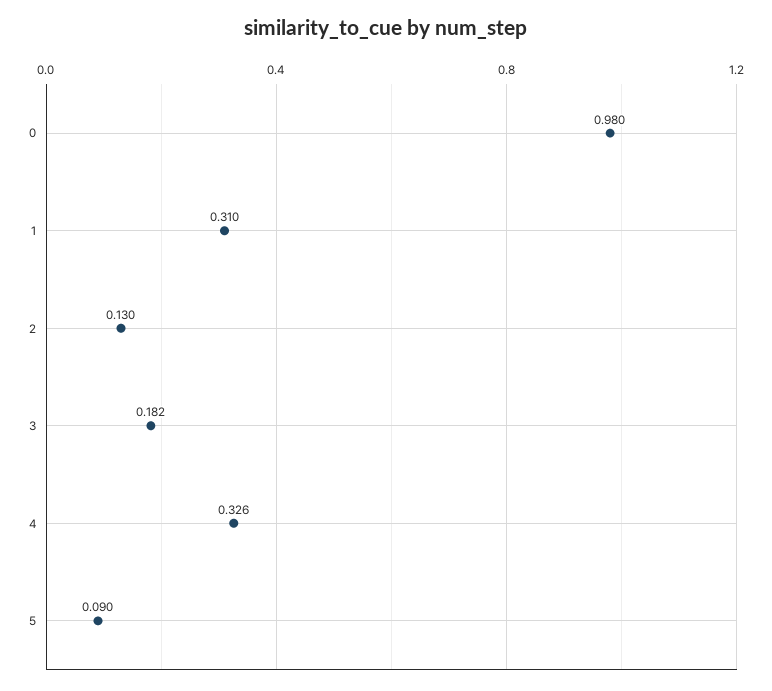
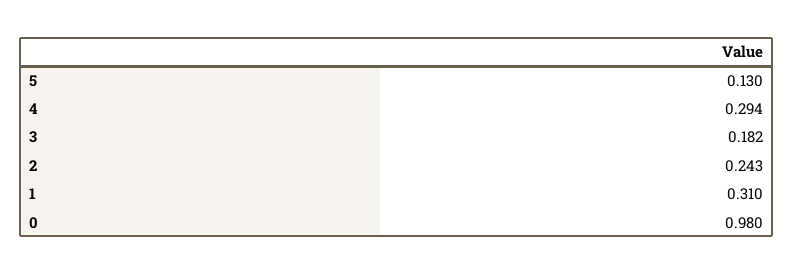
  {
    "0": 0.98,
    "1": 0.31,
-   "2": 0.13,
+   "2": 0.243,
    "3": 0.182,
-   "4": 0.326,
+   "4": 0.294,
-   "5": 0.09
+   "5": 0.13
  }

